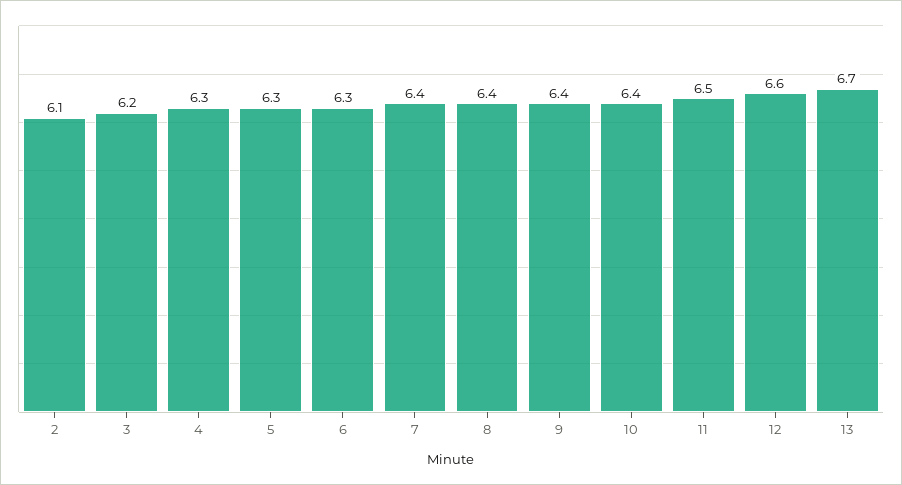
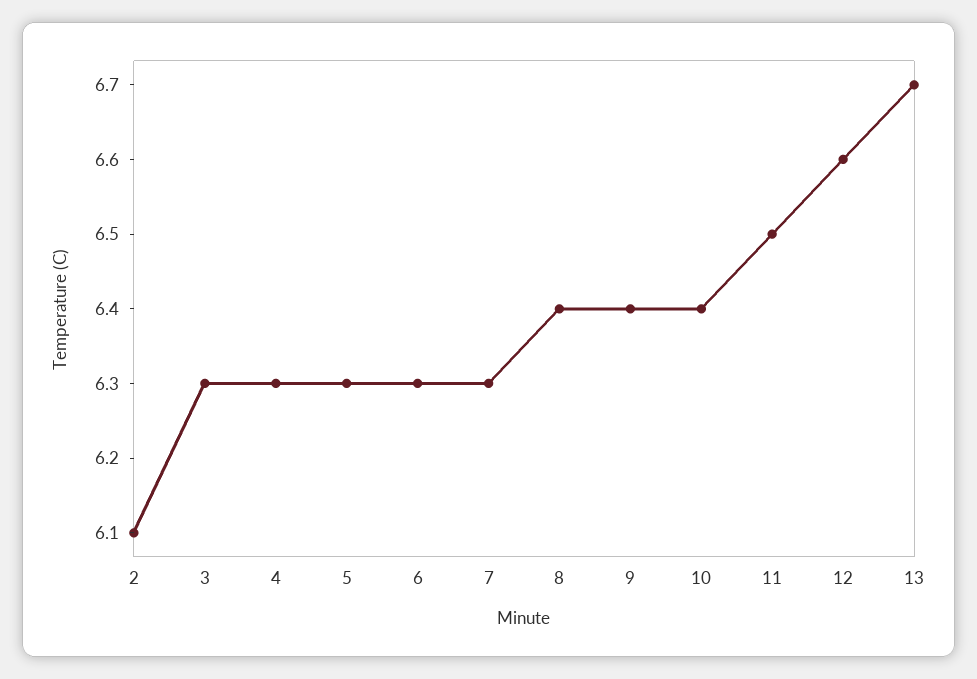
  {
    "2": 6.1,
-   "3": 6.2,
+   "3": 6.3,
    "4": 6.3,
    "5": 6.3,
    "6": 6.3,
-   "7": 6.4,
+   "7": 6.3,
    "8": 6.4,
    "9": 6.4,
    "10": 6.4,
    "11": 6.5,
    "12": 6.6,
    "13": 6.7
  }

